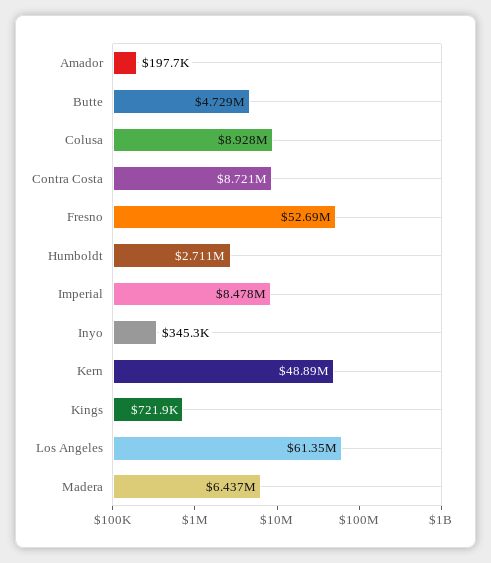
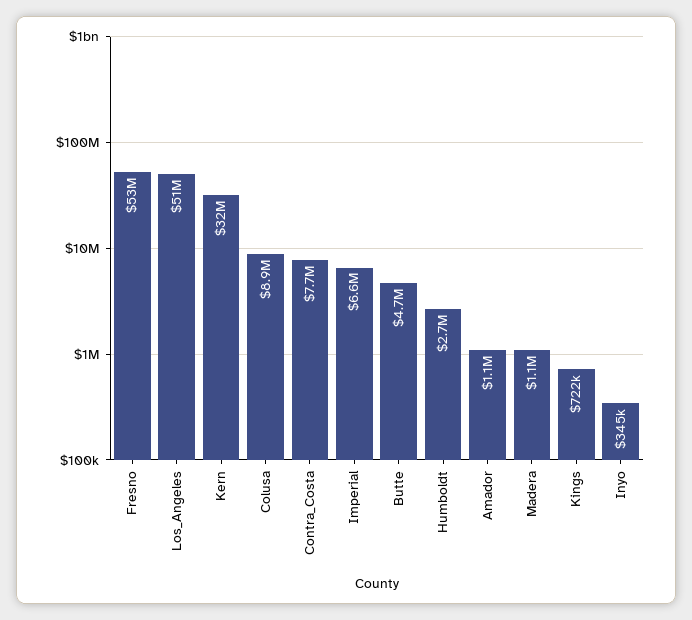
  {
-   "Amador": 197700,
+   "Amador": 1100000,
    "Butte": 4729000,
    "Colusa": 8928000,
-   "Contra Costa": 8721000,
+   "Contra Costa": 7700000,
    "Fresno": 52690000,
    "Humboldt": 2711000,
-   "Imperial": 8478000,
+   "Imperial": 6600000,
    "Inyo": 345300,
-   "Kern": 48890000,
+   "Kern": 32000000,
    "Kings": 721900,
-   "Los Angeles": 61350000,
+   "Los Angeles": 51000000,
-   "Madera": 6437000
+   "Madera": 1100000
  }

